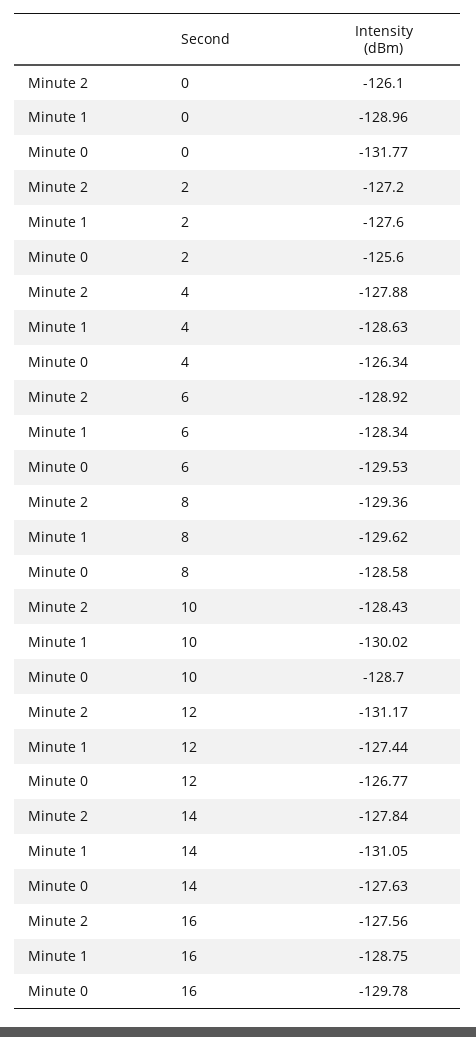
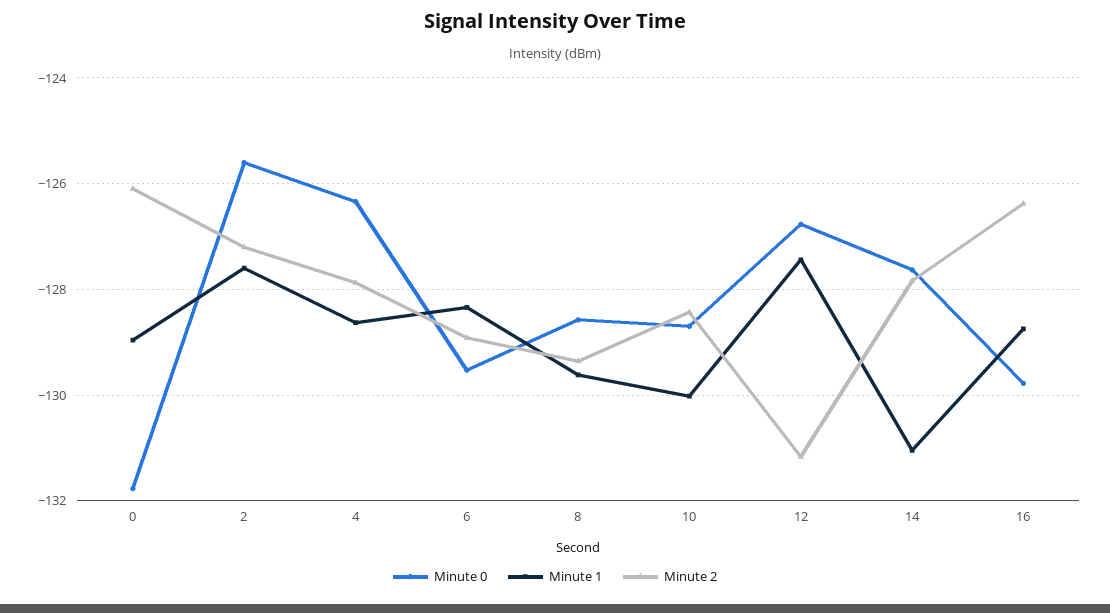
  {
    "Minute 2": {
      "0": -126.1,
      "2": -127.2,
      "4": -127.88,
      "6": -128.92,
      "8": -129.36,
      "10": -128.43,
      "12": -131.17,
      "14": -127.84,
-     "16": -127.56
+     "16": -126.4
    },
    "Minute 1": {
      "0": -128.96,
      "2": -127.6,
      "4": -128.63,
      "6": -128.34,
      "8": -129.62,
      "10": -130.02,
      "12": -127.44,
      "14": -131.05,
      "16": -128.75
    },
    "Minute 0": {
      "0": -131.77,
      "2": -125.6,
      "4": -126.34,
      "6": -129.53,
      "8": -128.58,
      "10": -128.7,
      "12": -126.77,
      "14": -127.63,
      "16": -129.78
    }
  }

